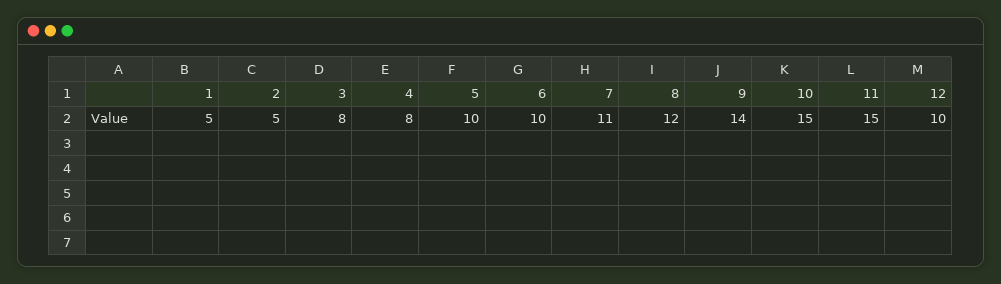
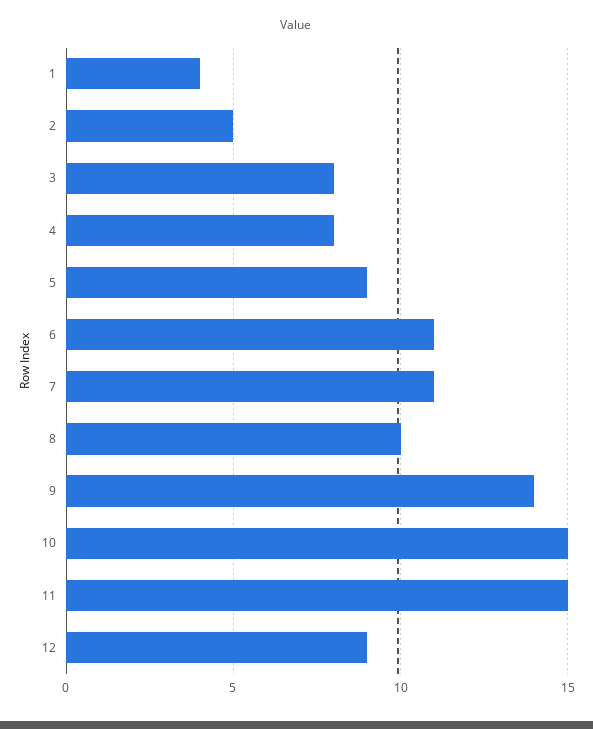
  {
-   "1": 5,
+   "1": 4,
    "2": 5,
    "3": 8,
    "4": 8,
-   "5": 10,
+   "5": 9,
-   "6": 10,
+   "6": 11,
    "7": 11,
-   "8": 12,
+   "8": 10,
    "9": 14,
    "10": 15,
    "11": 15,
-   "12": 10
+   "12": 9
  }

